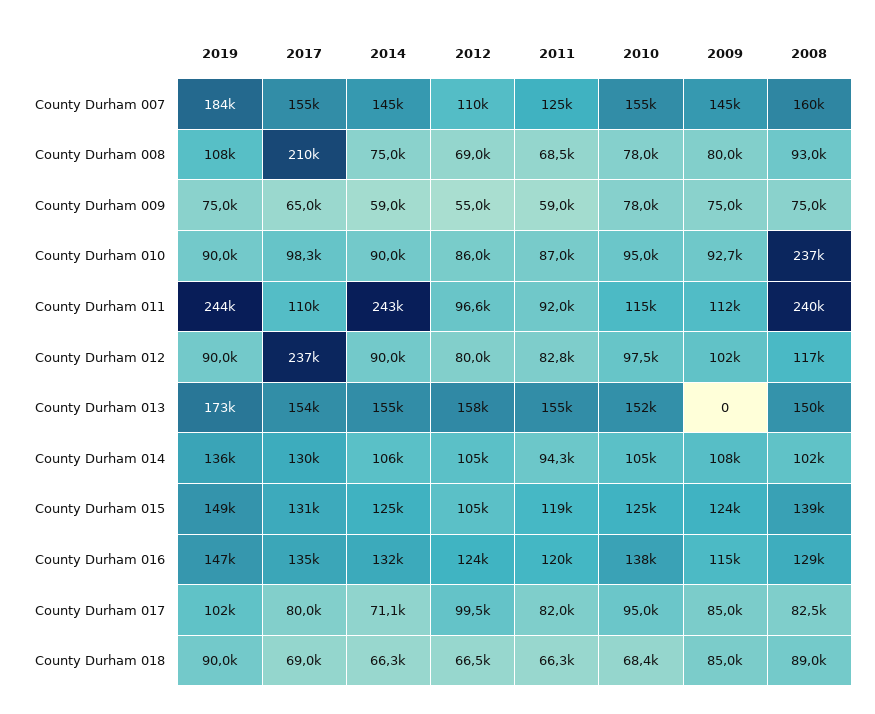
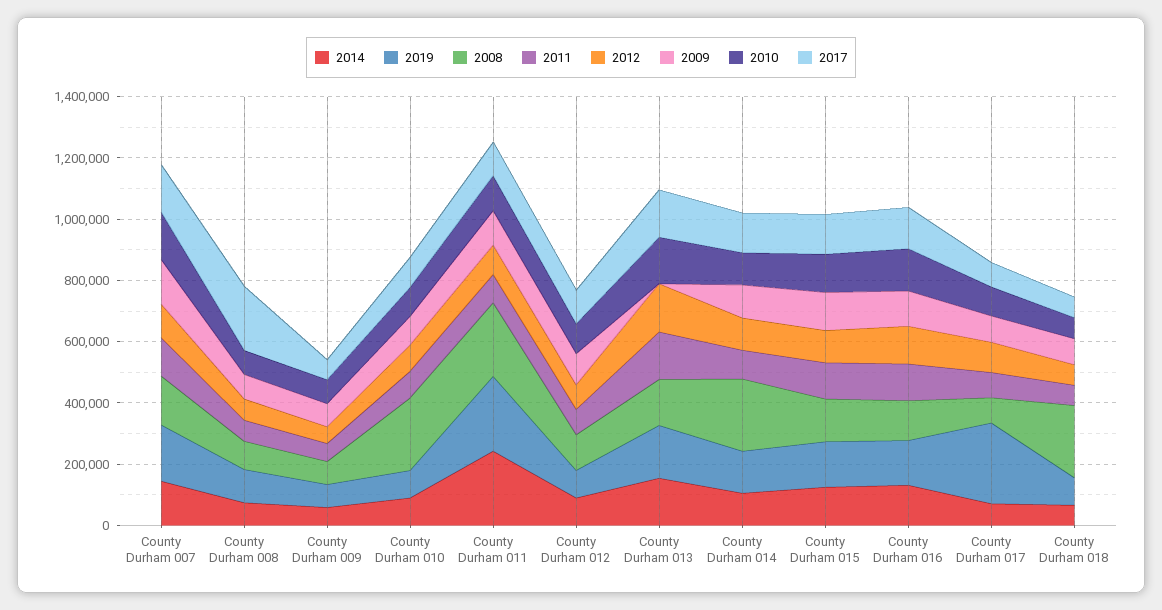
  {
    "2019": {
      "County Durham 007": 184000,
      "County Durham 008": 108000,
      "County Durham 009": 75000,
      "County Durham 010": 90000,
      "County Durham 011": 244000,
      "County Durham 012": 90000,
      "County Durham 013": 173000,
      "County Durham 014": 136000,
      "County Durham 015": 149000,
      "County Durham 016": 147000,
-     "County Durham 017": 102000,
+     "County Durham 017": 250000,
      "County Durham 018": 90000
    },
    "2017": {
      "County Durham 007": 155000,
      "County Durham 008": 210000,
      "County Durham 009": 65000,
      "County Durham 010": 98300,
      "County Durham 011": 110000,
-     "County Durham 012": 237000,
+     "County Durham 012": 100000,
      "County Durham 013": 154000,
      "County Durham 014": 130000,
      "County Durham 015": 131000,
      "County Durham 016": 135000,
      "County Durham 017": 80000,
      "County Durham 018": 69000
    },
    "2014": {
      "County Durham 007": 145000,
      "County Durham 008": 75000,
      "County Durham 009": 59000,
      "County Durham 010": 90000,
      "County Durham 011": 243000,
      "County Durham 012": 90000,
      "County Durham 013": 155000,
      "County Durham 014": 106000,
      "County Durham 015": 125000,
      "County Durham 016": 132000,
      "County Durham 017": 71100,
      "County Durham 018": 66300
    },
    "2012": {
      "County Durham 007": 110000,
      "County Durham 008": 69000,
      "County Durham 009": 55000,
      "County Durham 010": 86000,
      "County Durham 011": 96600,
      "County Durham 012": 80000,
      "County Durham 013": 158000,
      "County Durham 014": 105000,
      "County Durham 015": 105000,
      "County Durham 016": 124000,
      "County Durham 017": 99500,
      "County Durham 018": 66500
    },
    "2011": {
      "County Durham 007": 125000,
      "County Durham 008": 68500,
      "County Durham 009": 59000,
      "County Durham 010": 87000,
      "County Durham 011": 92000,
      "County Durham 012": 82800,
      "County Durham 013": 155000,
      "County Durham 014": 94300,
      "County Durham 015": 119000,
      "County Durham 016": 120000,
      "County Durham 017": 82000,
      "County Durham 018": 66300
    },
    "2010": {
      "County Durham 007": 155000,
      "County Durham 008": 78000,
      "County Durham 009": 78000,
      "County Durham 010": 95000,
      "County Durham 011": 115000,
      "County Durham 012": 97500,
      "County Durham 013": 152000,
      "County Durham 014": 105000,
      "County Durham 015": 125000,
      "County Durham 016": 138000,
      "County Durham 017": 95000,
      "County Durham 018": 68400
    },
    "2009": {
      "County Durham 007": 145000,
      "County Durham 008": 80000,
      "County Durham 009": 75000,
      "County Durham 010": 92700,
      "County Durham 011": 112000,
      "County Durham 012": 102000,
      "County Durham 013": 0,
      "County Durham 014": 108000,
      "County Durham 015": 124000,
      "County Durham 016": 115000,
      "County Durham 017": 85000,
      "County Durham 018": 85000
    },
    "2008": {
      "County Durham 007": 160000,
      "County Durham 008": 93000,
      "County Durham 009": 75000,
      "County Durham 010": 237000,
      "County Durham 011": 240000,
      "County Durham 012": 117000,
      "County Durham 013": 150000,
-     "County Durham 014": 102000,
+     "County Durham 014": 250000,
      "County Durham 015": 139000,
      "County Durham 016": 129000,
      "County Durham 017": 82500,
-     "County Durham 018": 89000
+     "County Durham 018": 250000
    }
  }

